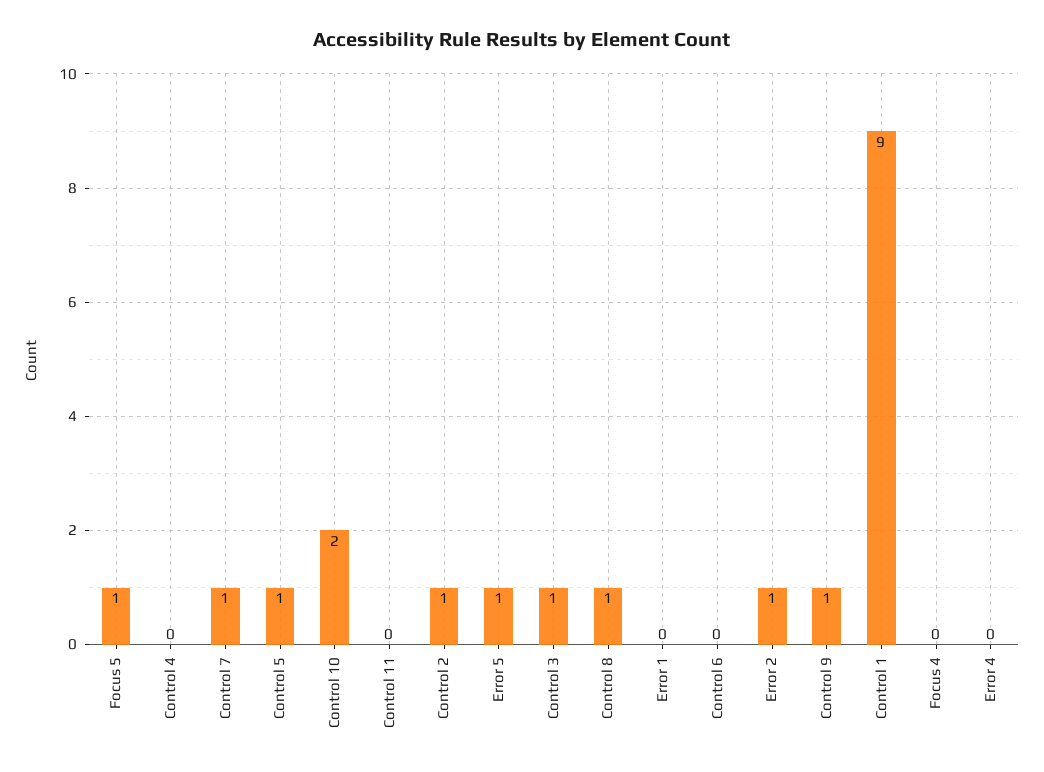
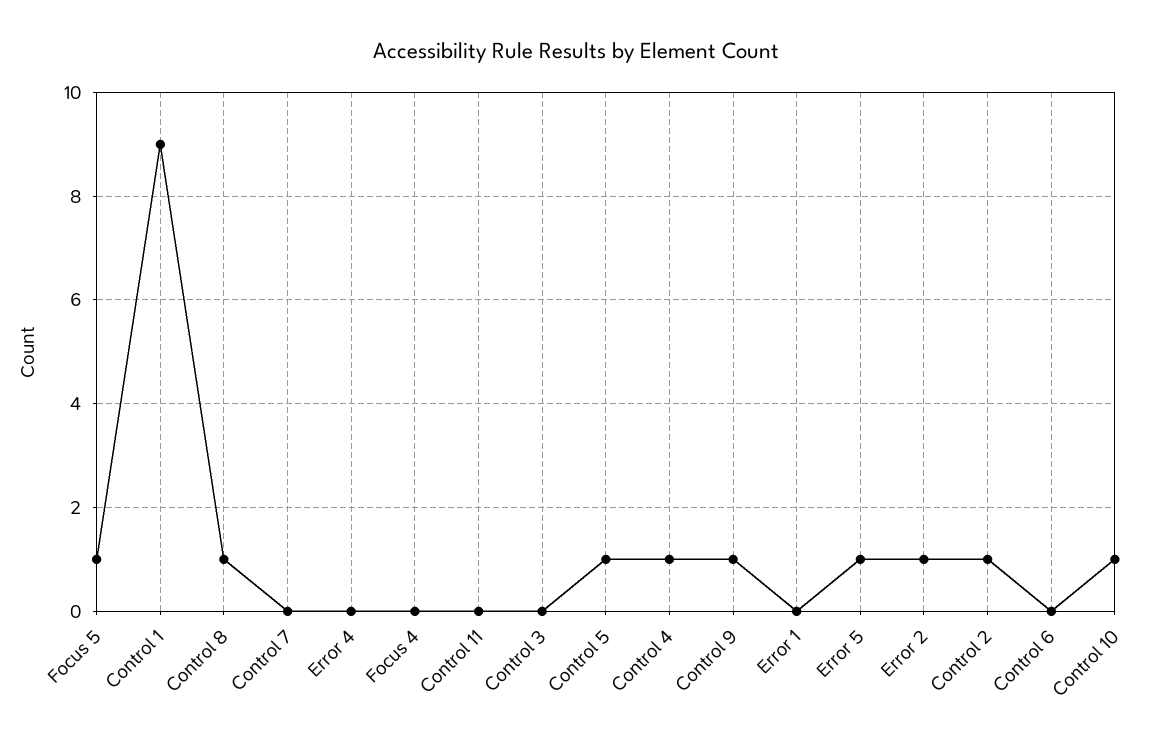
  {
    "Focus 5": 1,
-   "Control 4": 0,
+   "Control 4": 1,
-   "Control 7": 1,
+   "Control 7": 0,
    "Control 5": 1,
-   "Control 10": 2,
+   "Control 10": 1,
    "Control 11": 0,
    "Control 2": 1,
    "Error 5": 1,
-   "Control 3": 1,
+   "Control 3": 0,
    "Control 8": 1,
    "Error 1": 0,
    "Control 6": 0,
    "Error 2": 1,
    "Control 9": 1,
    "Control 1": 9,
    "Focus 4": 0,
    "Error 4": 0
  }

